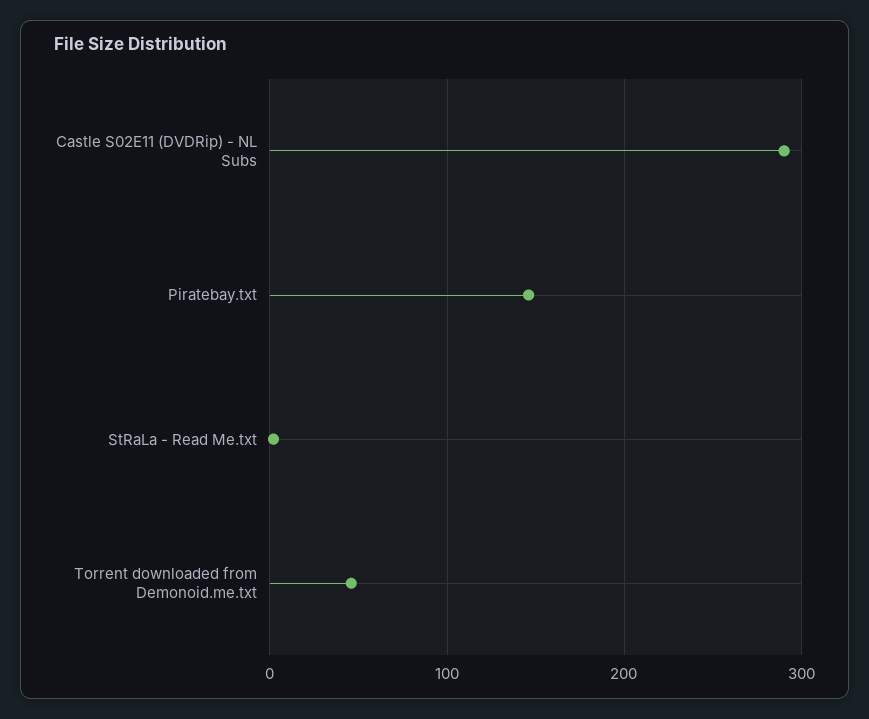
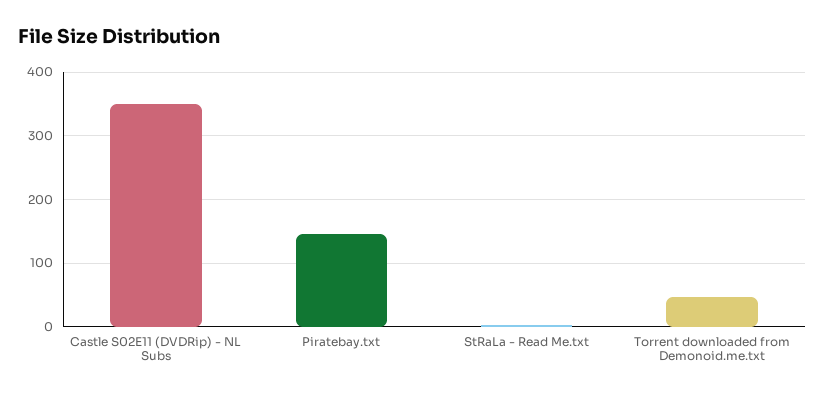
  {
-   "Castle S02E11 (DVDRip) - NL Subs": 290,
+   "Castle S02E11 (DVDRip) - NL Subs": 350,
    "Piratebay.txt": 150,
    "StRaLa - Read Me.txt": 0,
    "Torrent downloaded from Demonoid.me.txt": 50
  }

